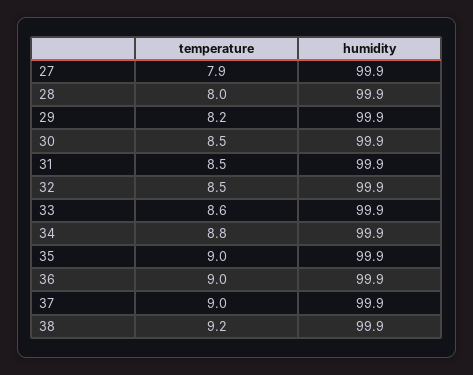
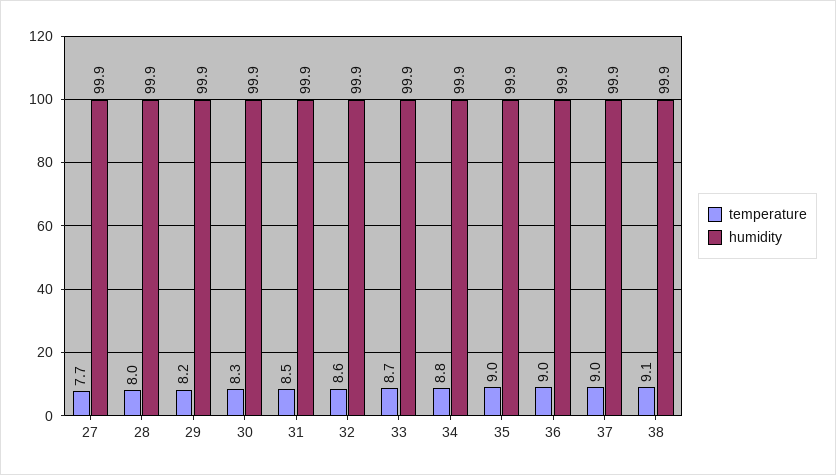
  {
    "temperature": {
-     "27": 7.9,
+     "27": 7.7,
      "28": 8,
      "29": 8.2,
-     "30": 8.5,
+     "30": 8.3,
      "31": 8.5,
-     "32": 8.5,
+     "32": 8.6,
-     "33": 8.6,
+     "33": 8.7,
      "34": 8.8,
      "35": 9,
      "36": 9,
      "37": 9,
-     "38": 9.2
+     "38": 9.1
    },
    "humidity": {
      "27": 99.9,
      "28": 99.9,
      "29": 99.9,
      "30": 99.9,
      "31": 99.9,
      "32": 99.9,
      "33": 99.9,
      "34": 99.9,
      "35": 99.9,
      "36": 99.9,
      "37": 99.9,
      "38": 99.9
    }
  }

